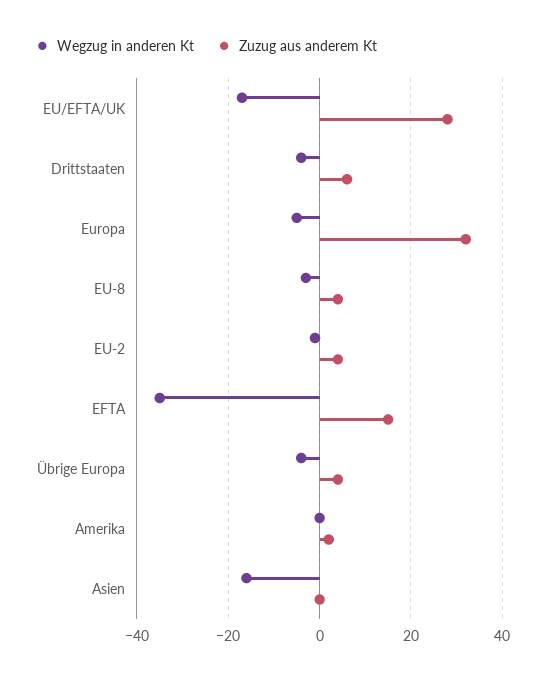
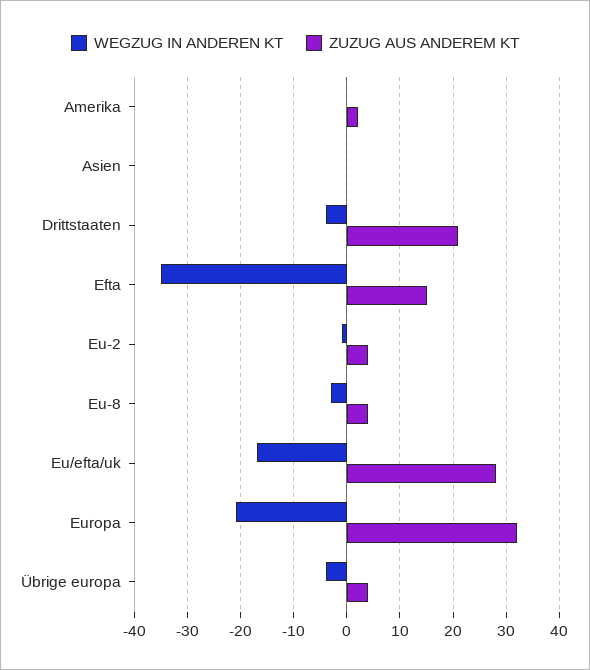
  {
    "Wegzug in anderen Kt": {
      "EU/EFTA/UK": -15,
      "Drittstaaten": -5,
-     "Europa": -5,
+     "Europa": -20,
      "EU-8": -5,
      "EU-2": 0,
      "EFTA": -35,
      "Übrige Europa": -5,
      "Amerika": 0,
-     "Asien": -15
+     "Asien": 0
    },
    "Zuzug aus anderem Kt": {
      "EU/EFTA/UK": 30,
-     "Drittstaaten": 5,
+     "Drittstaaten": 20,
      "Europa": 30,
      "EU-8": 5,
      "EU-2": 5,
      "EFTA": 15,
      "Übrige Europa": 5,
      "Amerika": 0,
      "Asien": 0
    }
  }

